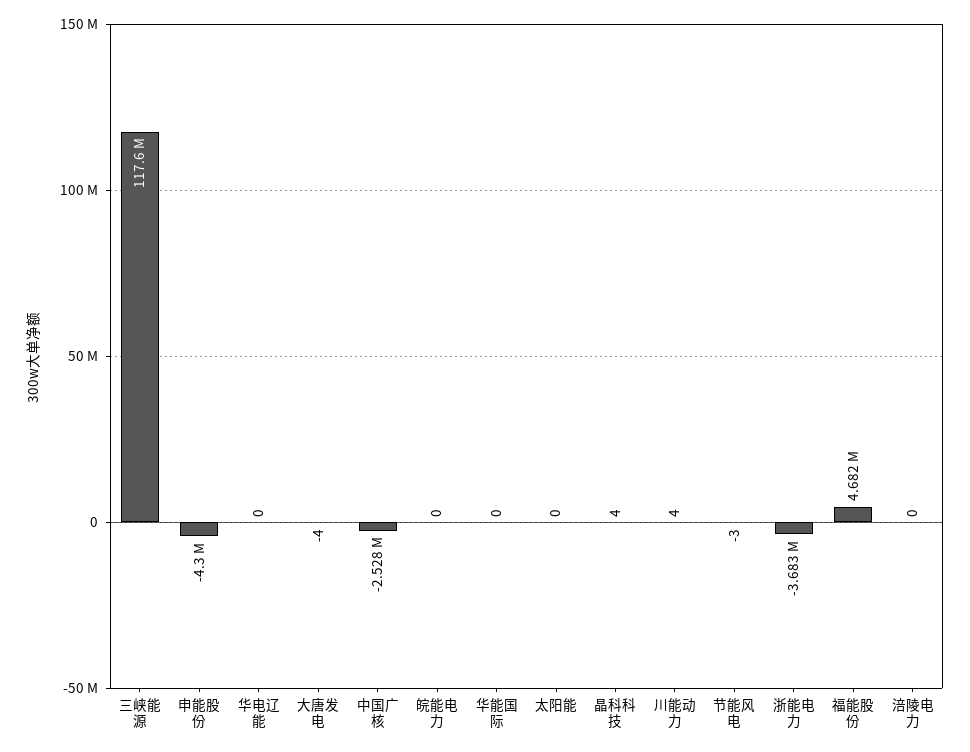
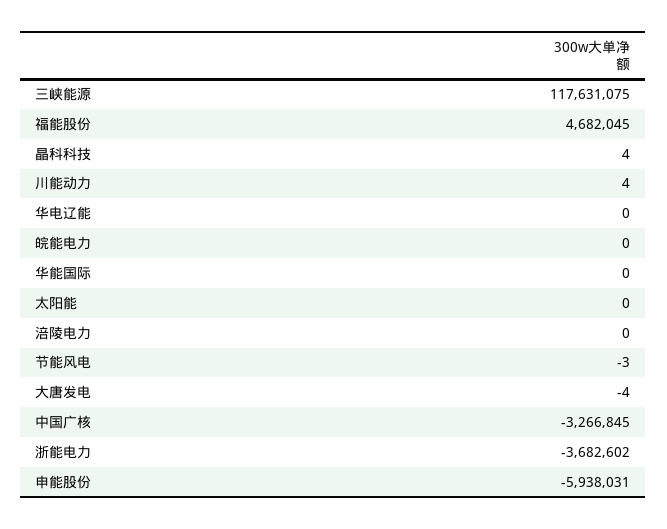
  {
    "三峡能源": 117631075,
-   "申能股份": -4300000,
+   "申能股份": -5938031,
    "华电辽能": 0,
    "大唐发电": -4,
-   "中国广核": -2528000,
+   "中国广核": -3266845,
    "皖能电力": 0,
    "华能国际": 0,
    "太阳能": 0,
    "晶科科技": 4,
    "川能动力": 4,
    "节能风电": -3,
    "浙能电力": -3682602,
    "福能股份": 4682045,
    "涪陵电力": 0
  }

